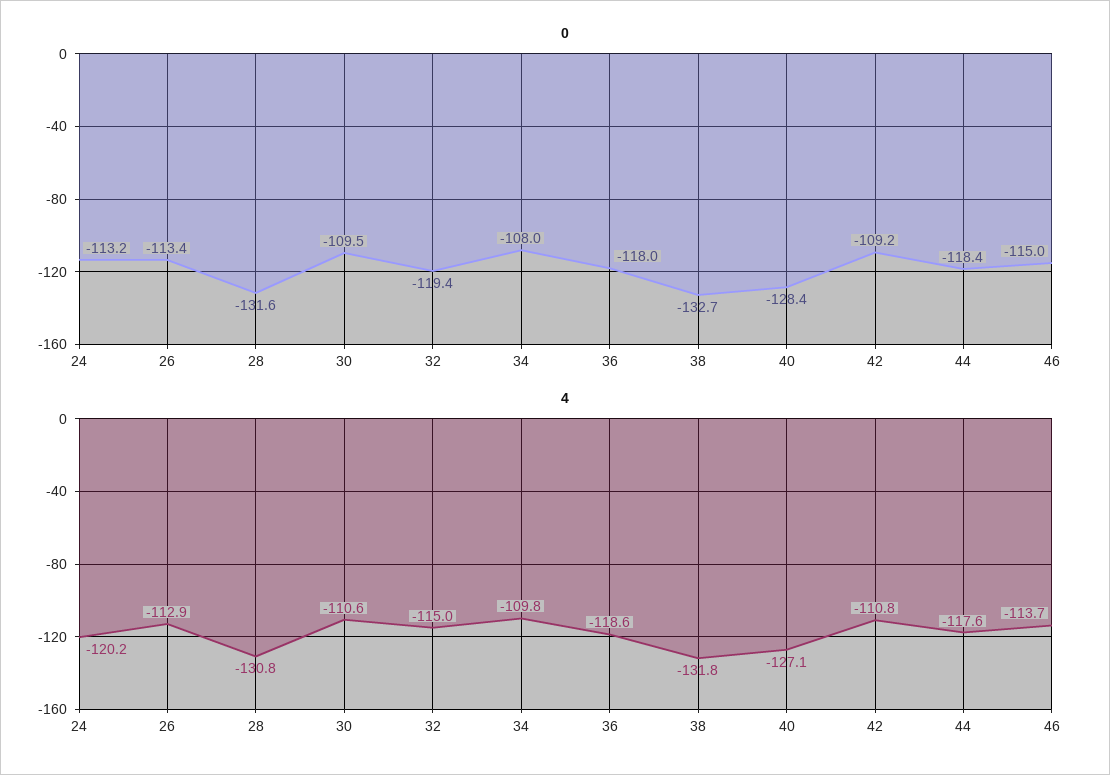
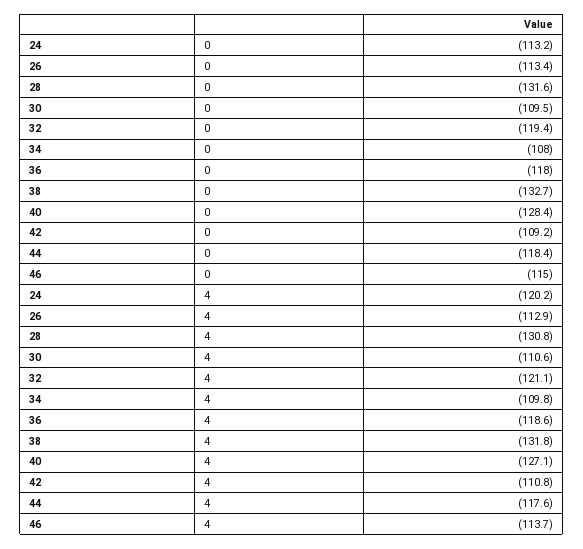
  {
    "0": {
      "24": -113.2,
      "26": -113.4,
      "28": -131.6,
      "30": -109.5,
      "32": -119.4,
      "34": -108,
      "36": -118,
      "38": -132.7,
      "40": -128.4,
      "42": -109.2,
      "44": -118.4,
      "46": -115
    },
    "4": {
      "24": -120.2,
      "26": -112.9,
      "28": -130.8,
      "30": -110.6,
-     "32": -115,
+     "32": -121.1,
      "34": -109.8,
      "36": -118.6,
      "38": -131.8,
      "40": -127.1,
      "42": -110.8,
      "44": -117.6,
      "46": -113.7
    }
  }

